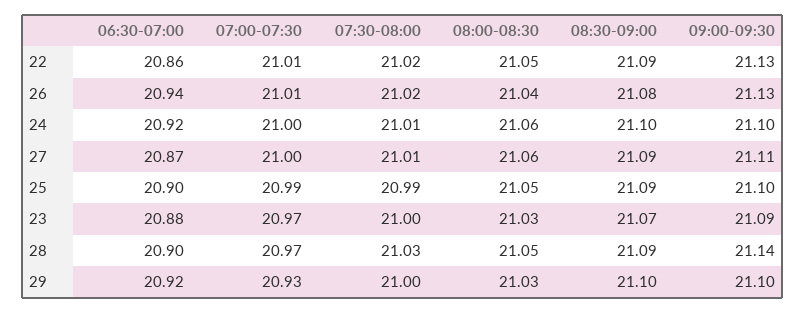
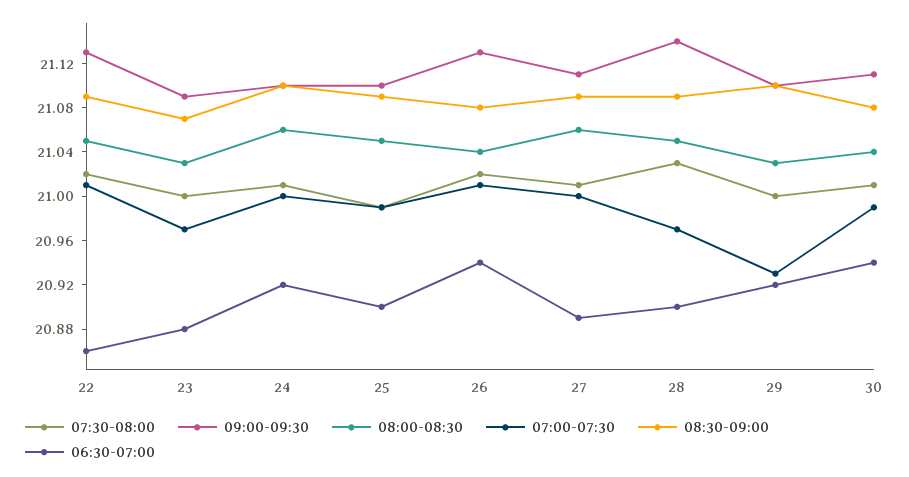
  {
    "06:30-07:00": {
      "22": 20.86,
      "26": 20.94,
      "24": 20.92,
-     "27": 20.87,
+     "27": 20.89,
      "25": 20.9,
      "23": 20.88,
      "28": 20.9,
-     "29": 20.92
+     "29": 20.92,
+     "30": 20.94
    },
    "07:00-07:30": {
      "22": 21.01,
      "26": 21.01,
      "24": 21,
      "27": 21,
      "25": 20.99,
      "23": 20.97,
      "28": 20.97,
-     "29": 20.93
+     "29": 20.93,
+     "30": 20.99
    },
    "07:30-08:00": {
      "22": 21.02,
      "26": 21.02,
      "24": 21.01,
      "27": 21.01,
      "25": 20.99,
      "23": 21,
      "28": 21.03,
-     "29": 21
+     "29": 21,
+     "30": 21.01
    },
    "08:00-08:30": {
      "22": 21.05,
      "26": 21.04,
      "24": 21.06,
      "27": 21.06,
      "25": 21.05,
      "23": 21.03,
      "28": 21.05,
-     "29": 21.03
+     "29": 21.03,
+     "30": 21.04
    },
    "08:30-09:00": {
      "22": 21.09,
      "26": 21.08,
      "24": 21.1,
      "27": 21.09,
      "25": 21.09,
      "23": 21.07,
      "28": 21.09,
-     "29": 21.1
+     "29": 21.1,
+     "30": 21.08
    },
    "09:00-09:30": {
      "22": 21.13,
      "26": 21.13,
      "24": 21.1,
      "27": 21.11,
      "25": 21.1,
      "23": 21.09,
      "28": 21.14,
-     "29": 21.1
+     "29": 21.1,
+     "30": 21.11
    }
  }

